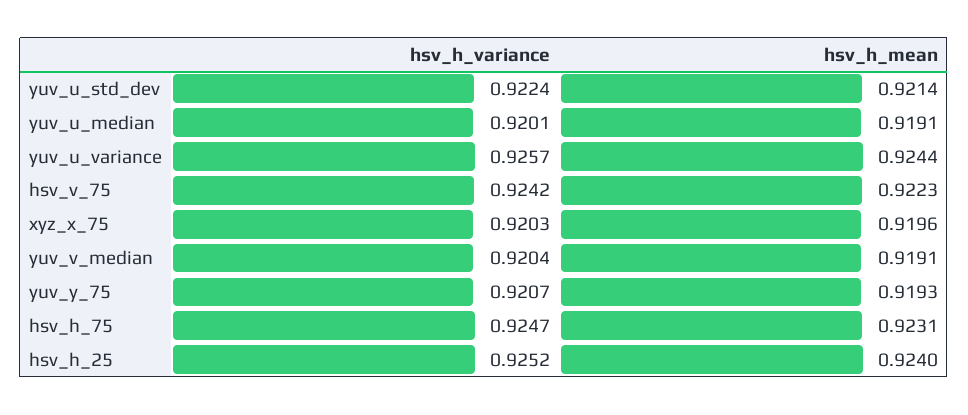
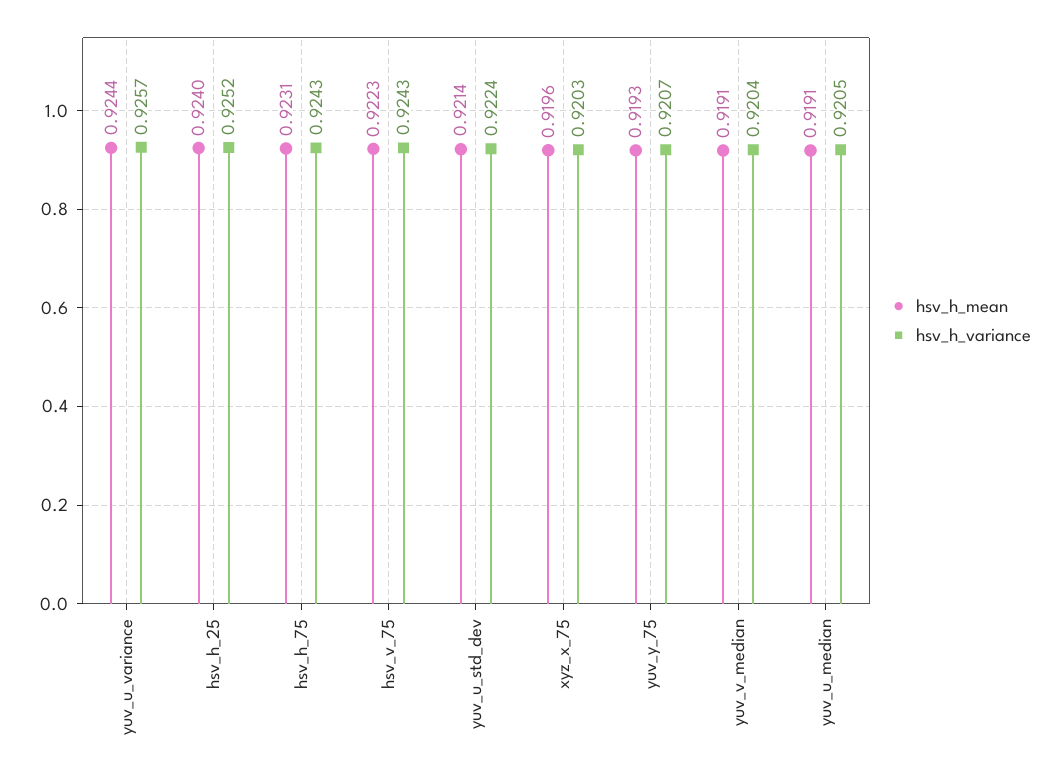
  {
    "hsv_h_variance": {
      "yuv_u_std_dev": 0.9224,
-     "yuv_u_median": 0.9201,
+     "yuv_u_median": 0.9205,
      "yuv_u_variance": 0.9257,
-     "hsv_v_75": 0.9242,
+     "hsv_v_75": 0.9243,
      "xyz_x_75": 0.9203,
      "yuv_v_median": 0.9204,
      "yuv_y_75": 0.9207,
-     "hsv_h_75": 0.9247,
+     "hsv_h_75": 0.9243,
      "hsv_h_25": 0.9252
    },
    "hsv_h_mean": {
      "yuv_u_std_dev": 0.9214,
      "yuv_u_median": 0.9191,
      "yuv_u_variance": 0.9244,
      "hsv_v_75": 0.9223,
      "xyz_x_75": 0.9196,
      "yuv_v_median": 0.9191,
      "yuv_y_75": 0.9193,
      "hsv_h_75": 0.9231,
      "hsv_h_25": 0.924
    }
  }

